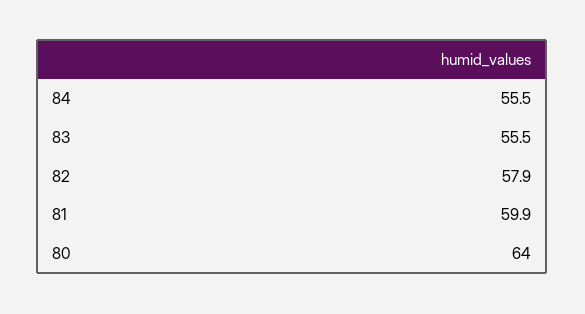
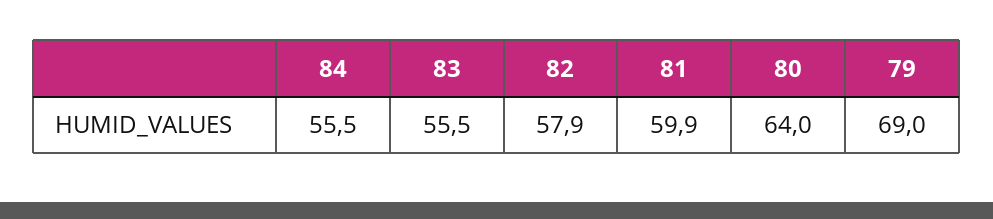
  {
    "84": 55.5,
    "83": 55.5,
    "82": 57.9,
    "81": 59.9,
-   "80": 64
+   "80": 64,
+   "79": 69
  }

